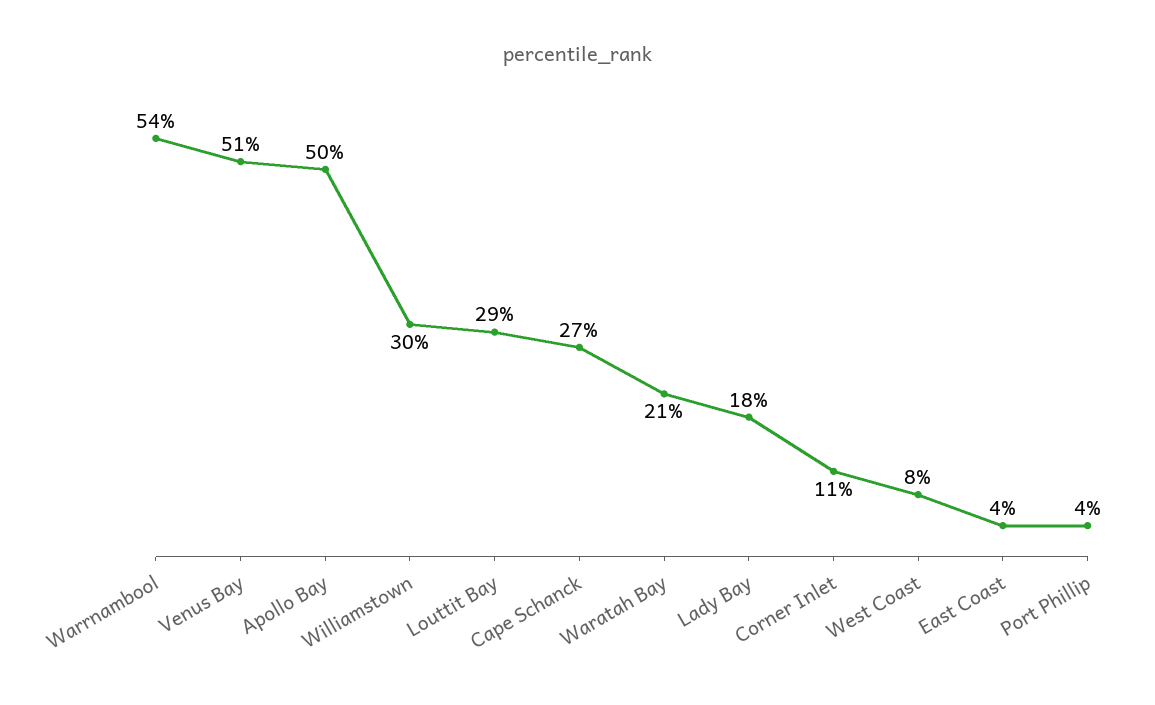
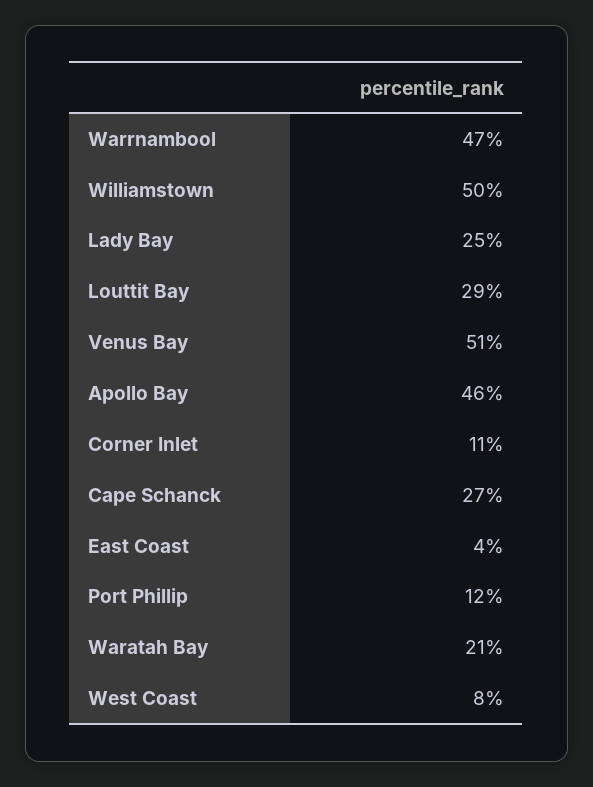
  {
-   "Warrnambool": 54,
+   "Warrnambool": 47,
    "Venus Bay": 51,
-   "Apollo Bay": 50,
+   "Apollo Bay": 46,
-   "Williamstown": 30,
+   "Williamstown": 50,
    "Louttit Bay": 29,
    "Cape Schanck": 27,
    "Waratah Bay": 21,
-   "Lady Bay": 18,
+   "Lady Bay": 25,
    "Corner Inlet": 11,
    "West Coast": 8,
    "East Coast": 4,
-   "Port Phillip": 4
+   "Port Phillip": 12
  }

